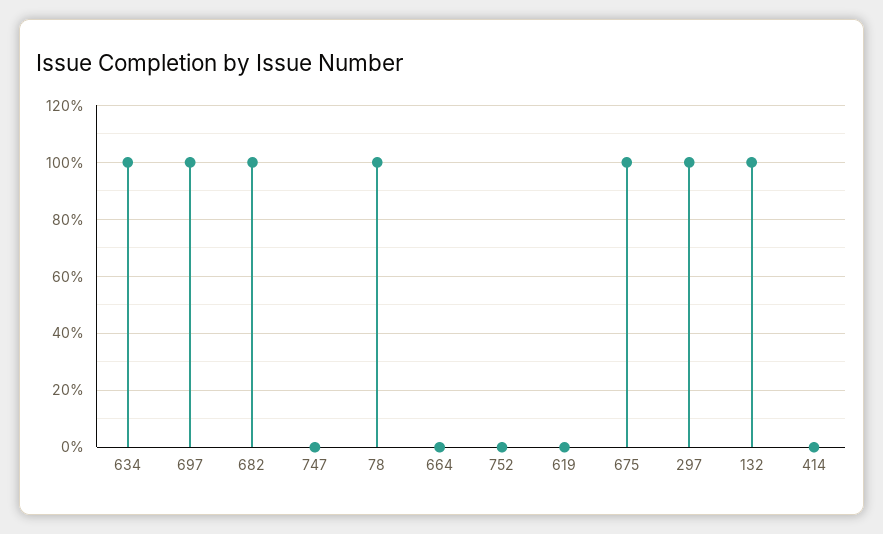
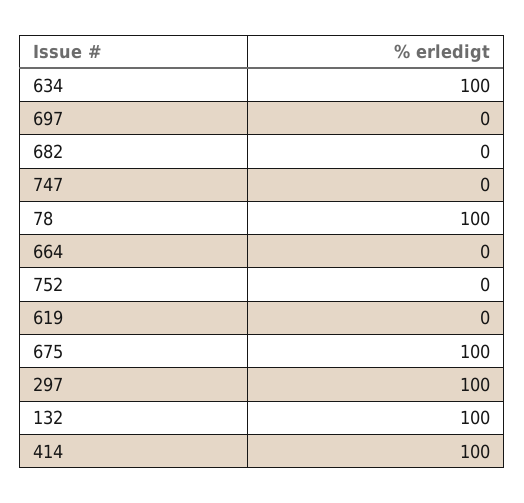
  {
    "634": 100,
-   "697": 100,
+   "697": 0,
-   "682": 100,
+   "682": 0,
    "747": 0,
    "78": 100,
    "664": 0,
    "752": 0,
    "619": 0,
    "675": 100,
    "297": 100,
    "132": 100,
-   "414": 0
+   "414": 100
  }

